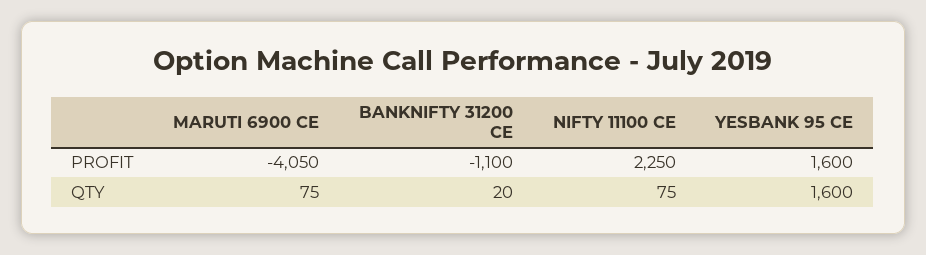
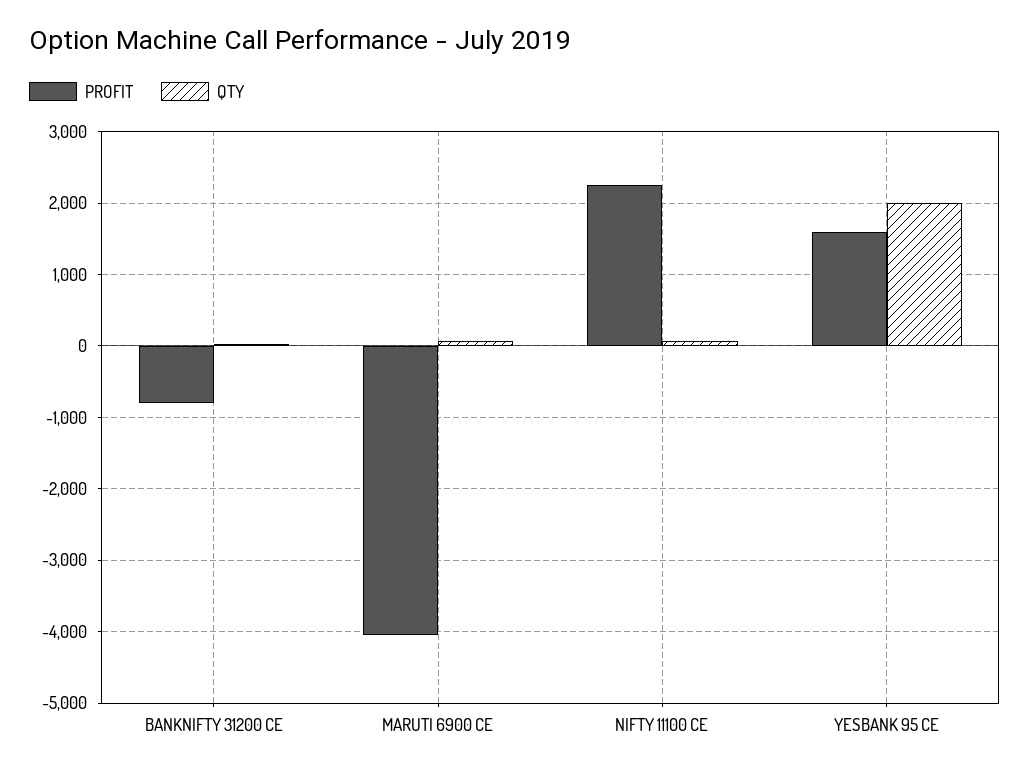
  {
    "PROFIT": {
      "MARUTI 6900 CE": -4050,
-     "BANKNIFTY 31200 CE": -1100,
+     "BANKNIFTY 31200 CE": -800,
      "NIFTY 11100 CE": 2250,
      "YESBANK 95 CE": 1600
    },
    "QTY": {
      "MARUTI 6900 CE": 75,
      "BANKNIFTY 31200 CE": 20,
      "NIFTY 11100 CE": 75,
-     "YESBANK 95 CE": 1600
+     "YESBANK 95 CE": 2000
    }
  }

